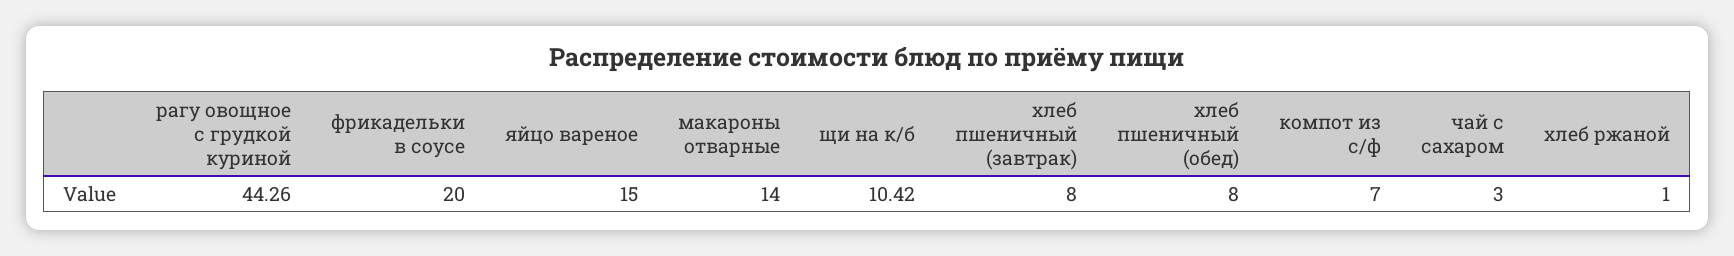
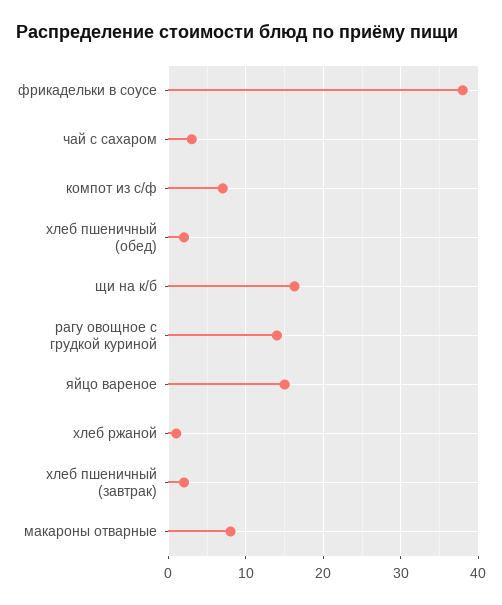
  {
-   "рагу овощное с грудкой куриной": 44.26,
+   "рагу овощное с грудкой куриной": 14,
-   "фрикадельки в соусе": 20,
+   "фрикадельки в соусе": 38,
    "яйцо вареное": 15,
-   "макароны отварные": 14,
+   "макароны отварные": 8,
-   "щи на к/б": 10.42,
+   "щи на к/б": 16,
-   "хлеб пшеничный (завтрак)": 8,
+   "хлеб пшеничный (завтрак)": 2,
-   "хлеб пшеничный (обед)": 8,
+   "хлеб пшеничный (обед)": 2,
    "компот из с/ф": 7,
    "чай с сахаром": 3,
    "хлеб ржаной": 1
  }

